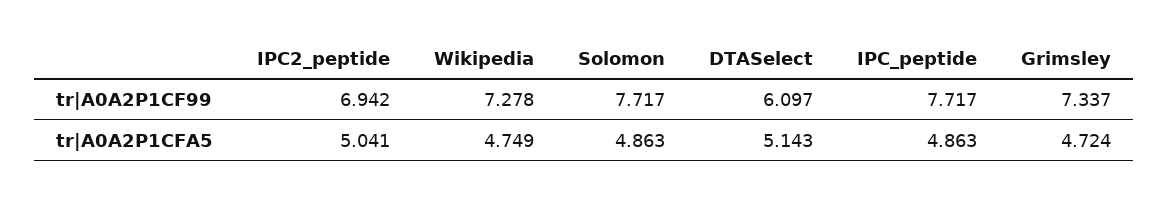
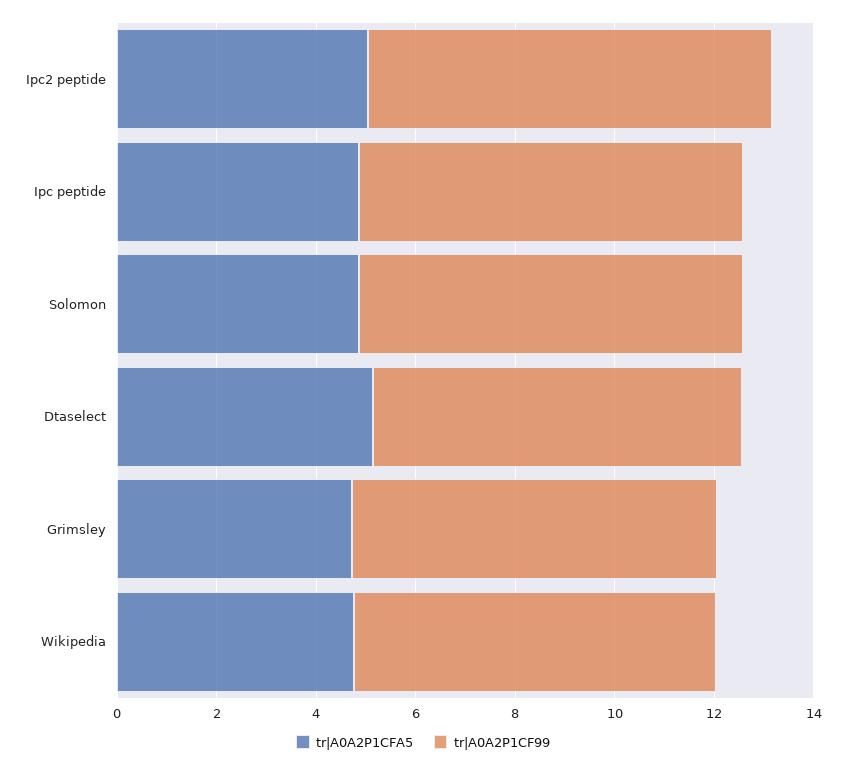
  {
    "tr|A0A2P1CF99": {
-     "IPC2_peptide": 6.942,
+     "IPC2_peptide": 8,
      "Wikipedia": 7.278,
      "Solomon": 7.717,
-     "DTASelect": 6.097,
+     "DTASelect": 7.5,
      "IPC_peptide": 7.717,
      "Grimsley": 7.337
    },
    "tr|A0A2P1CFA5": {
      "IPC2_peptide": 5.041,
      "Wikipedia": 4.749,
      "Solomon": 4.863,
      "DTASelect": 5.143,
      "IPC_peptide": 4.863,
      "Grimsley": 4.724
    }
  }

